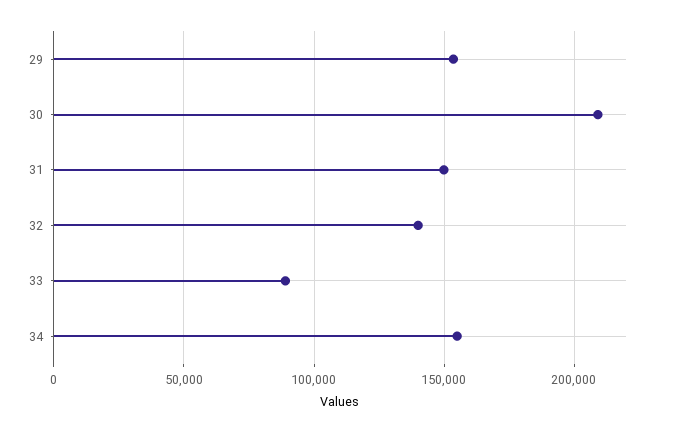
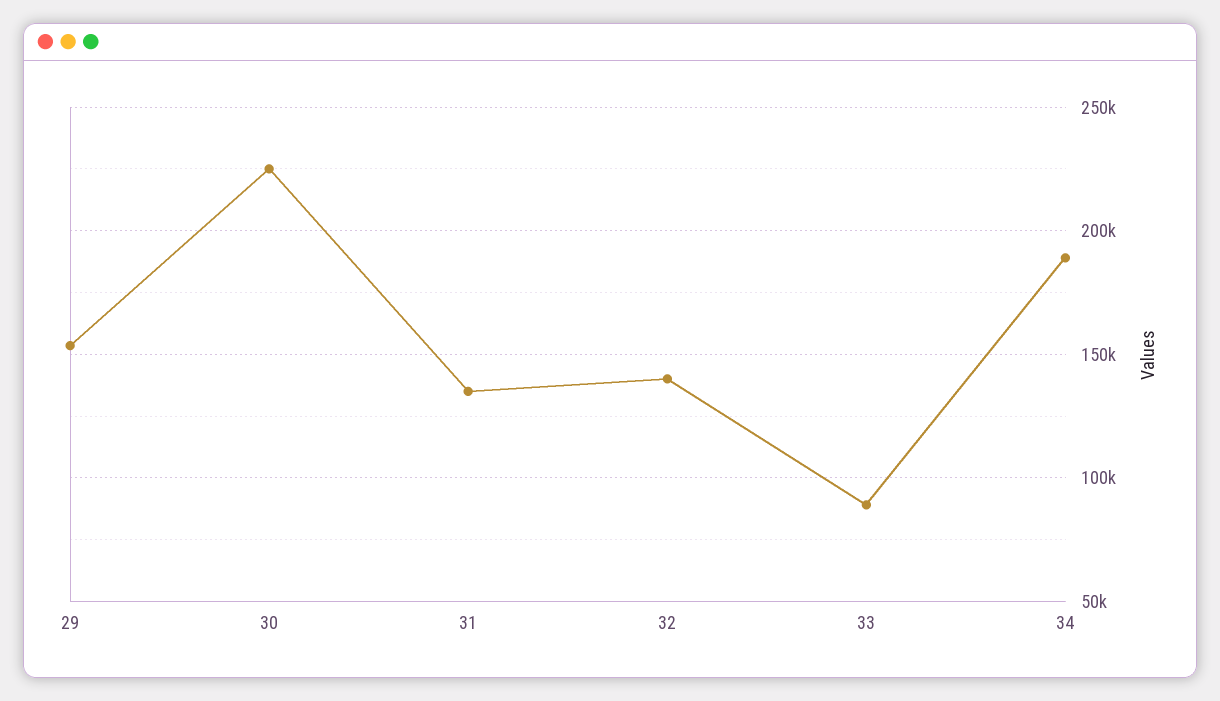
  {
    "29": 155000,
-   "30": 210000,
+   "30": 225000,
-   "31": 150000,
+   "31": 135000,
    "32": 140000,
    "33": 90000,
-   "34": 155000
+   "34": 190000
  }

